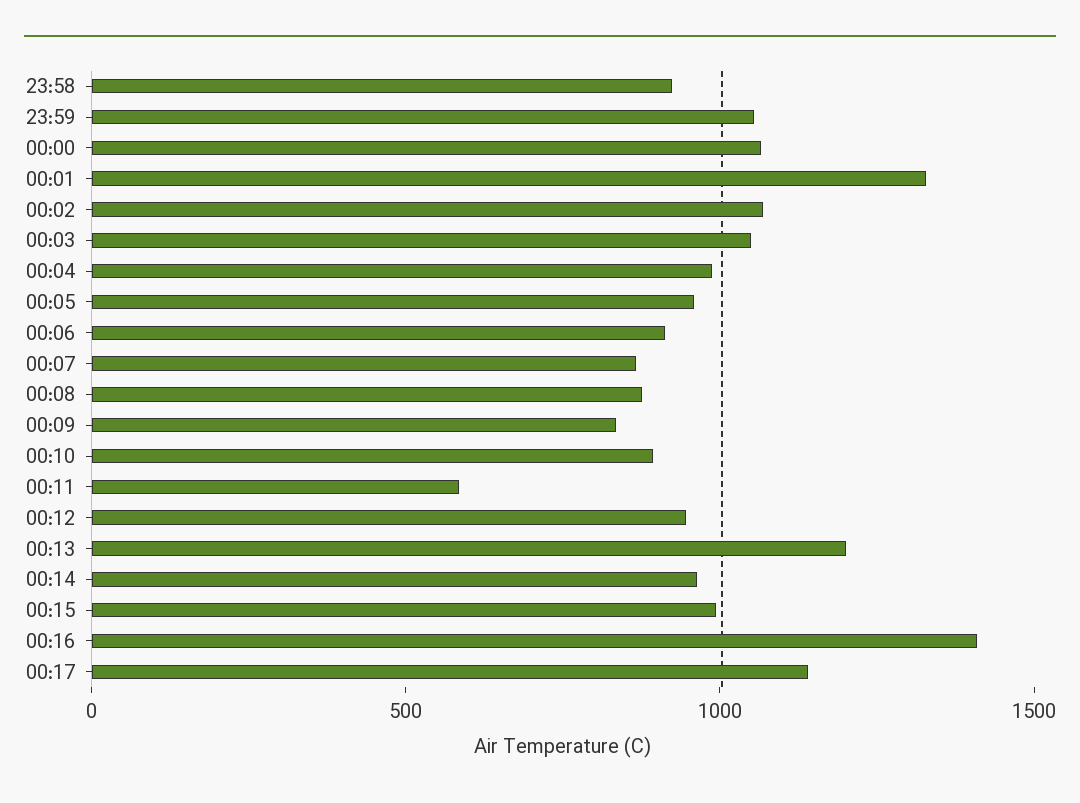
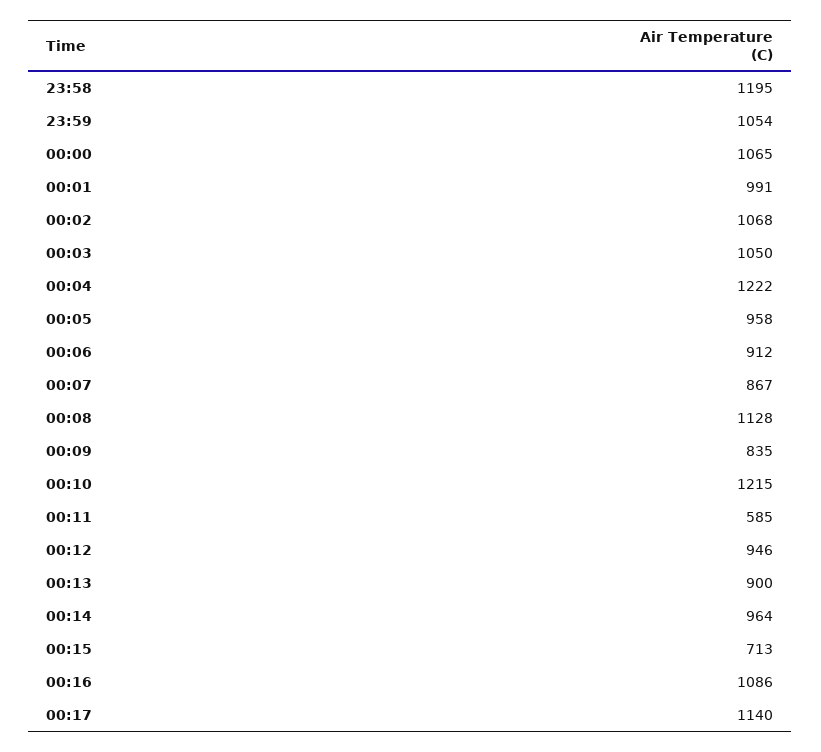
  {
-   "23:58": 900,
+   "23:58": 1195,
    "23:59": 1054,
    "00:00": 1065,
-   "00:01": 1300,
+   "00:01": 991,
    "00:02": 1068,
    "00:03": 1050,
-   "00:04": 1000,
+   "00:04": 1222,
    "00:05": 958,
    "00:06": 912,
    "00:07": 867,
-   "00:08": 900,
+   "00:08": 1128,
    "00:09": 835,
-   "00:10": 900,
+   "00:10": 1215,
    "00:11": 585,
    "00:12": 946,
-   "00:13": 1200,
+   "00:13": 900,
    "00:14": 964,
-   "00:15": 1000,
+   "00:15": 713,
-   "00:16": 1400,
+   "00:16": 1086,
    "00:17": 1140
  }

